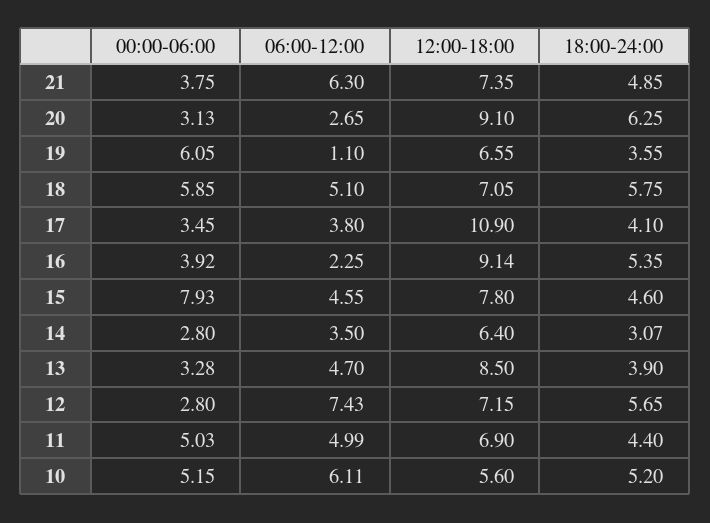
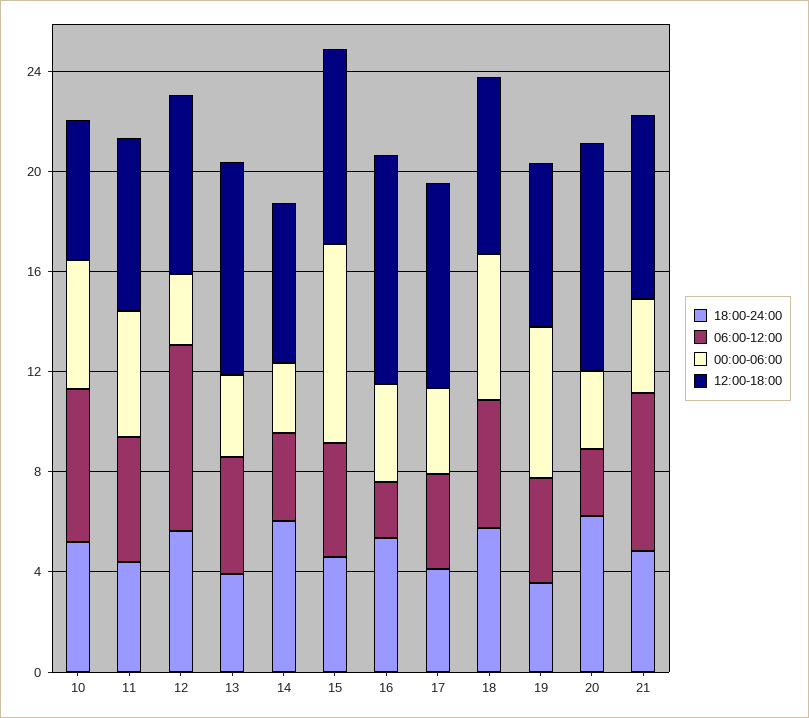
  {
    "00:00-06:00": {
      "21": 3.75,
      "20": 3.13,
      "19": 6.05,
      "18": 5.85,
      "17": 3.45,
      "16": 3.92,
      "15": 7.93,
      "14": 2.8,
      "13": 3.28,
      "12": 2.8,
      "11": 5.03,
      "10": 5.15
    },
    "06:00-12:00": {
      "21": 6.3,
      "20": 2.65,
-     "19": 1.1,
+     "19": 4,
      "18": 5.1,
      "17": 3.8,
      "16": 2.25,
      "15": 4.55,
      "14": 3.5,
      "13": 4.7,
      "12": 7.43,
      "11": 4.99,
      "10": 6.11
    },
    "12:00-18:00": {
      "21": 7.35,
      "20": 9.1,
      "19": 6.55,
      "18": 7.05,
-     "17": 10.9,
+     "17": 8,
      "16": 9.14,
      "15": 7.8,
      "14": 6.4,
      "13": 8.5,
      "12": 7.15,
      "11": 6.9,
      "10": 5.6
    },
    "18:00-24:00": {
      "21": 4.85,
      "20": 6.25,
      "19": 3.55,
      "18": 5.75,
      "17": 4.1,
      "16": 5.35,
      "15": 4.6,
-     "14": 3.07,
+     "14": 6,
      "13": 3.9,
      "12": 5.65,
      "11": 4.4,
      "10": 5.2
    }
  }

